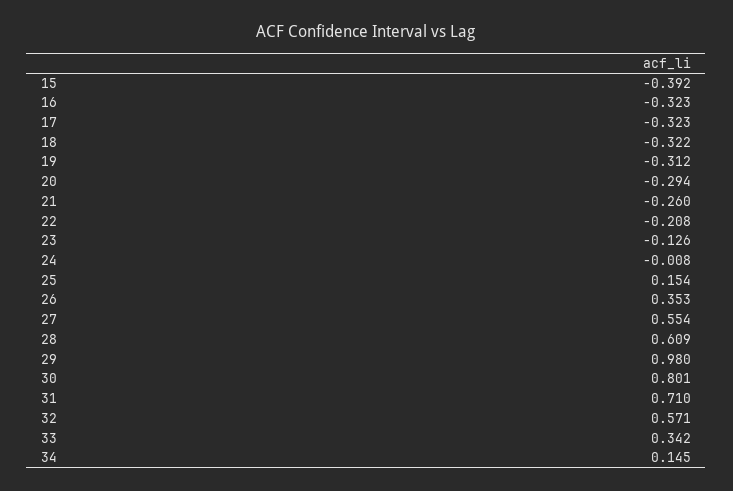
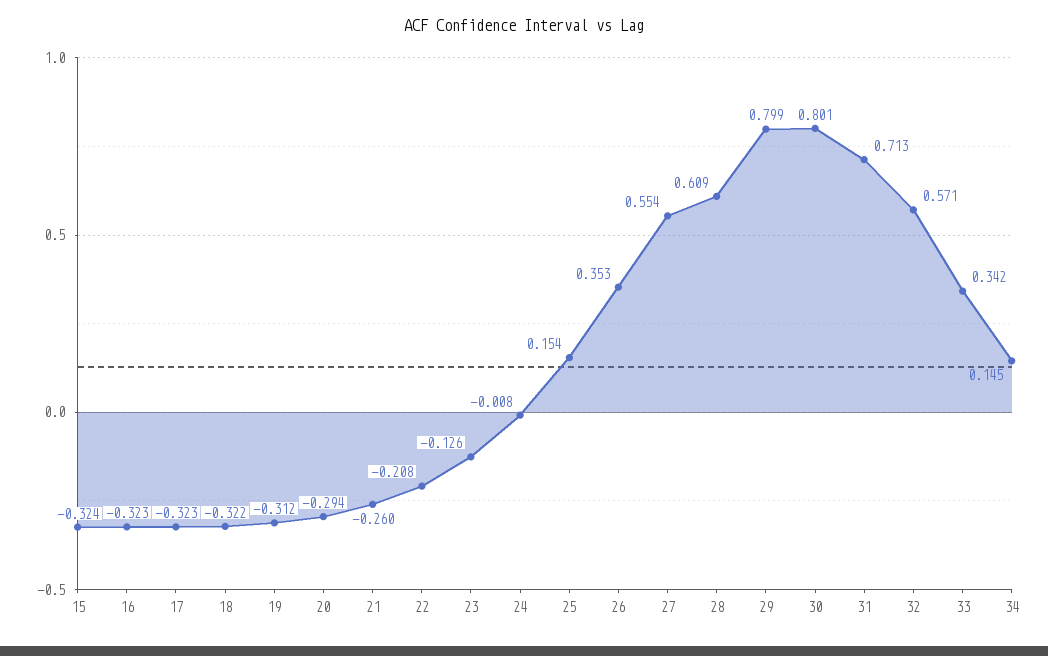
  {
-   "15": -0.392,
+   "15": -0.324,
    "16": -0.323,
    "17": -0.323,
    "18": -0.322,
    "19": -0.312,
    "20": -0.294,
    "21": -0.26,
    "22": -0.208,
    "23": -0.126,
    "24": -0.008,
    "25": 0.154,
    "26": 0.353,
    "27": 0.554,
    "28": 0.609,
-   "29": 0.98,
+   "29": 0.799,
    "30": 0.801,
-   "31": 0.71,
+   "31": 0.713,
    "32": 0.571,
    "33": 0.342,
    "34": 0.145
  }

